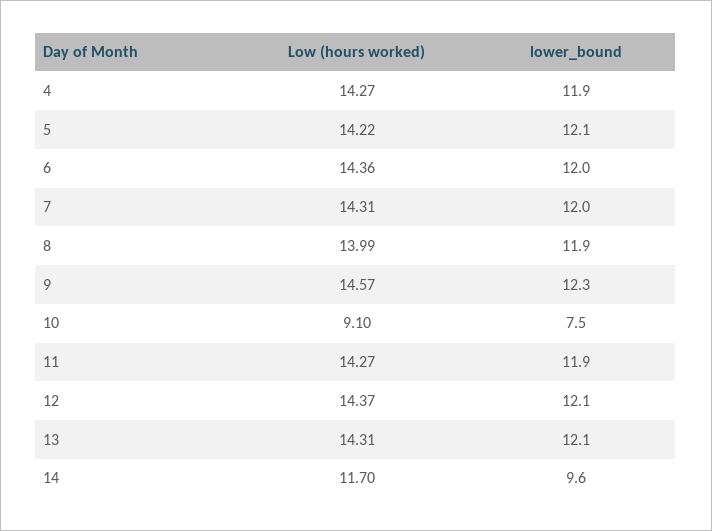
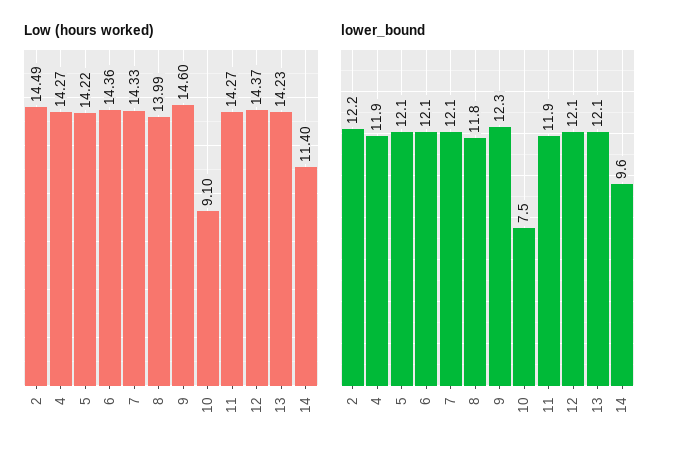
  {
    "Low (hours worked)": {
      "4": 14.27,
      "5": 14.22,
      "6": 14.36,
-     "7": 14.31,
+     "7": 14.33,
      "8": 13.99,
-     "9": 14.57,
+     "9": 14.6,
      "10": 9.1,
      "11": 14.27,
      "12": 14.37,
-     "13": 14.31,
+     "13": 14.23,
-     "14": 11.7
+     "14": 11.4,
+     "2": 14.49
    },
    "lower_bound": {
      "4": 11.9,
      "5": 12.1,
-     "6": 12,
+     "6": 12.1,
-     "7": 12,
+     "7": 12.1,
-     "8": 11.9,
+     "8": 11.8,
      "9": 12.3,
      "10": 7.5,
      "11": 11.9,
      "12": 12.1,
      "13": 12.1,
-     "14": 9.6
+     "14": 9.6,
+     "2": 12.2
    }
  }

